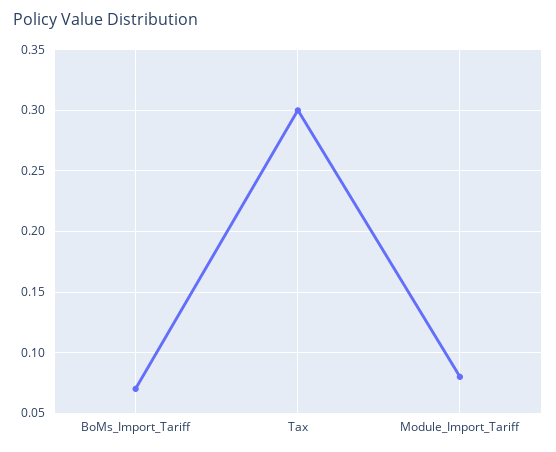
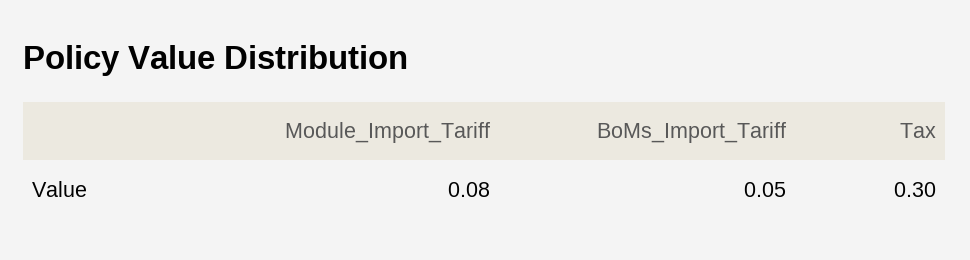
  {
-   "BoMs_Import_Tariff": 0.07,
+   "BoMs_Import_Tariff": 0.05,
    "Tax": 0.3,
    "Module_Import_Tariff": 0.08
  }

